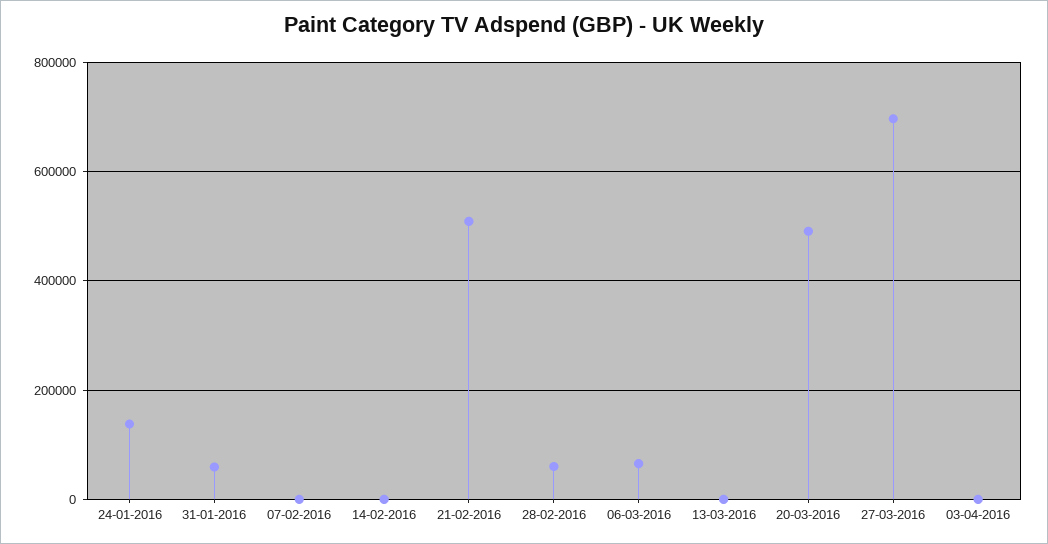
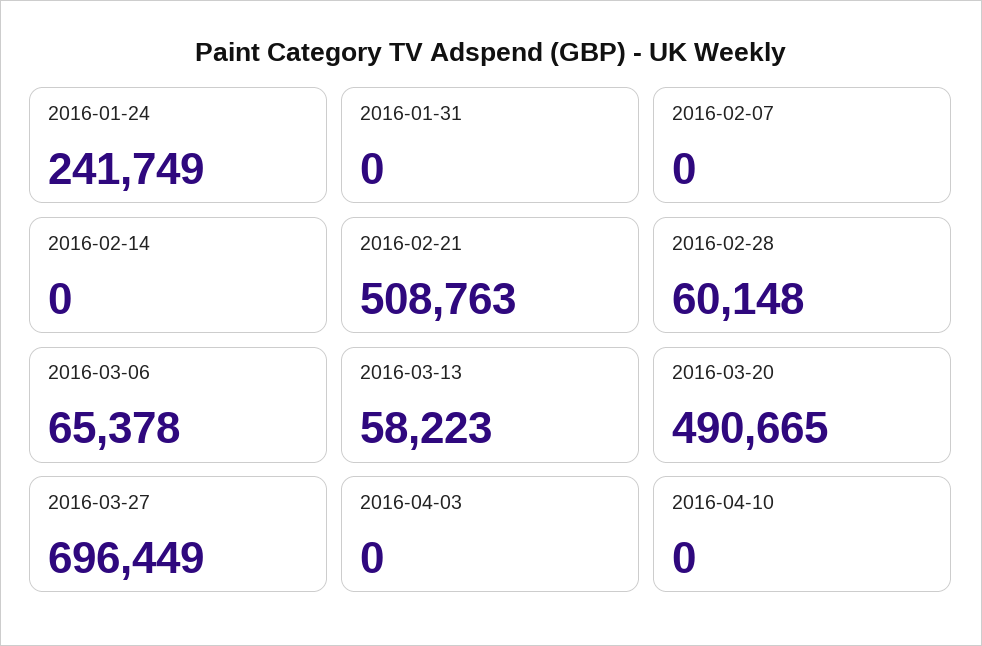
  {
-   "24-01-2016": 140000,
+   "24-01-2016": 241749,
-   "31-01-2016": 60000,
+   "31-01-2016": 0,
    "07-02-2016": 0,
    "14-02-2016": 0,
    "21-02-2016": 508763,
    "28-02-2016": 60148,
    "06-03-2016": 65378,
-   "13-03-2016": 0,
+   "13-03-2016": 58223,
    "20-03-2016": 490665,
    "27-03-2016": 696449,
-   "03-04-2016": 0
+   "03-04-2016": 0,
+   "2016-04-10": 0
  }

